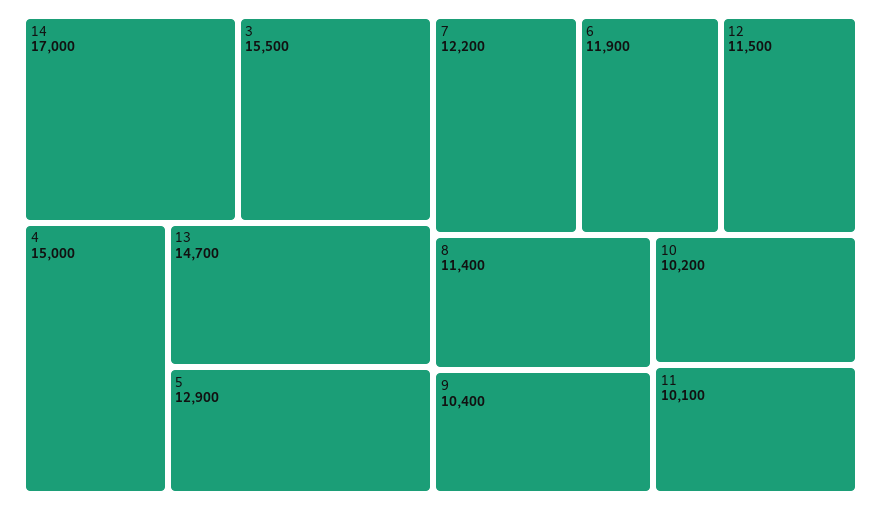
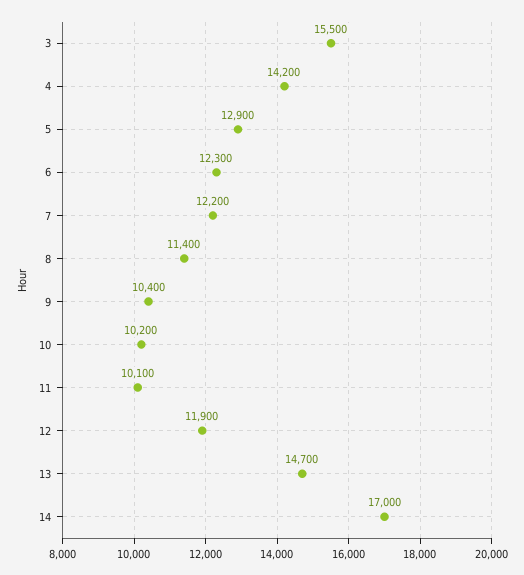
  {
    "14": 17000,
    "3": 15500,
-   "4": 15000,
+   "4": 14200,
    "13": 14700,
    "5": 12900,
    "7": 12200,
-   "6": 11900,
+   "6": 12300,
-   "12": 11500,
+   "12": 11900,
    "8": 11400,
    "9": 10400,
    "10": 10200,
    "11": 10100
  }

